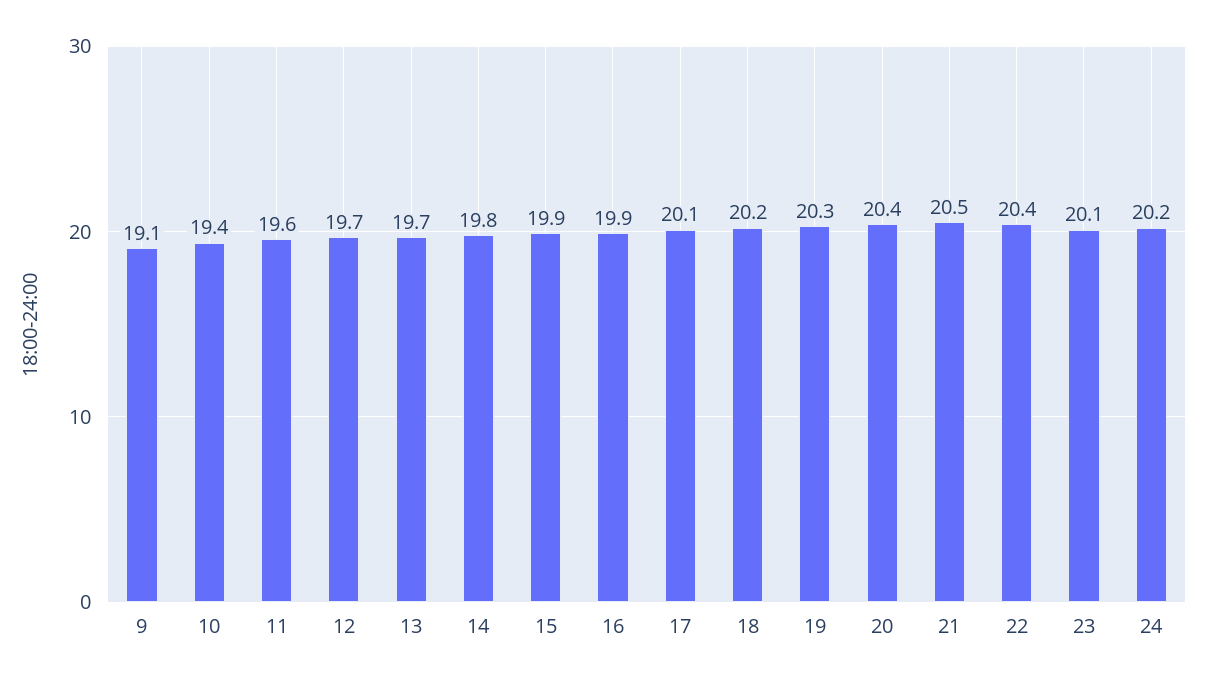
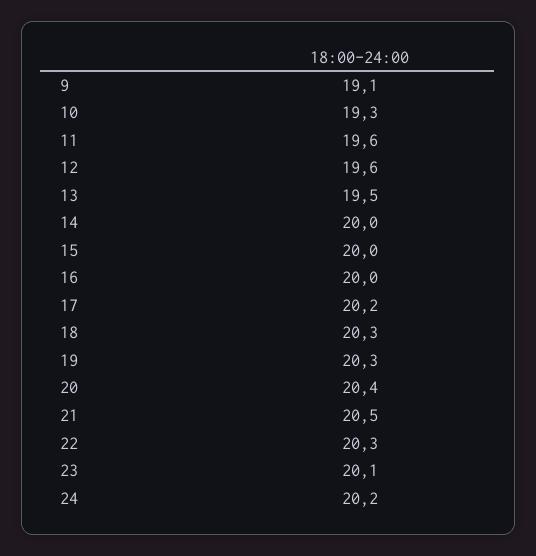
  {
    "9": 19.1,
-   "10": 19.4,
+   "10": 19.3,
    "11": 19.6,
-   "12": 19.7,
+   "12": 19.6,
-   "13": 19.7,
+   "13": 19.5,
-   "14": 19.8,
+   "14": 20,
-   "15": 19.9,
+   "15": 20,
-   "16": 19.9,
+   "16": 20,
-   "17": 20.1,
+   "17": 20.2,
-   "18": 20.2,
+   "18": 20.3,
    "19": 20.3,
    "20": 20.4,
    "21": 20.5,
-   "22": 20.4,
+   "22": 20.3,
    "23": 20.1,
    "24": 20.2
  }

